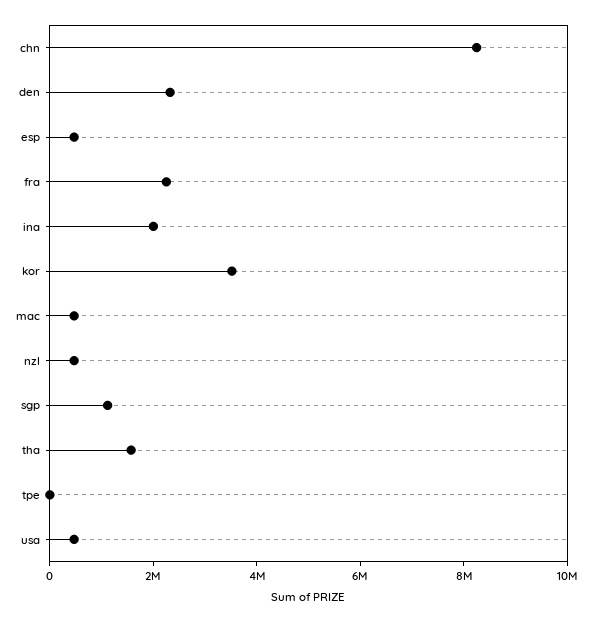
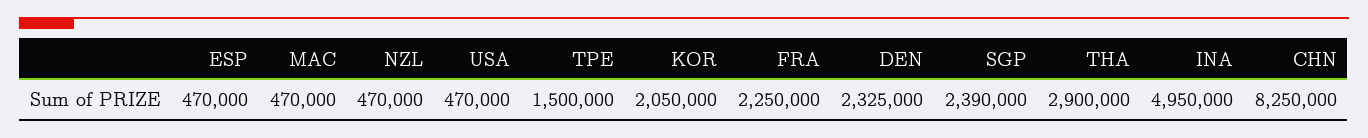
  {
    "chn": 8250000,
    "den": 2325000,
    "esp": 470000,
    "fra": 2250000,
-   "ina": 2000000,
+   "ina": 4950000,
-   "kor": 3500000,
+   "kor": 2050000,
    "mac": 470000,
    "nzl": 470000,
-   "sgp": 1000000,
+   "sgp": 2390000,
-   "tha": 1500000,
+   "tha": 2900000,
-   "tpe": 0,
+   "tpe": 1500000,
    "usa": 470000
  }

